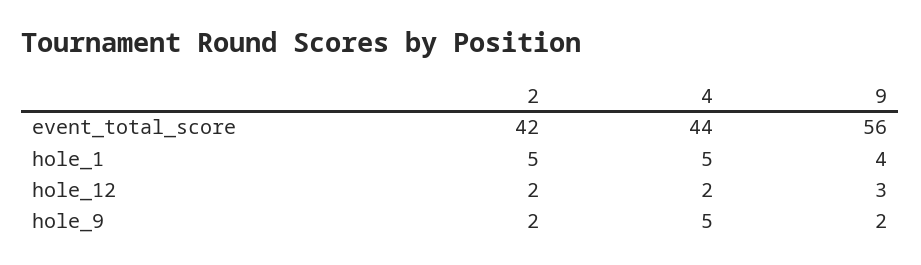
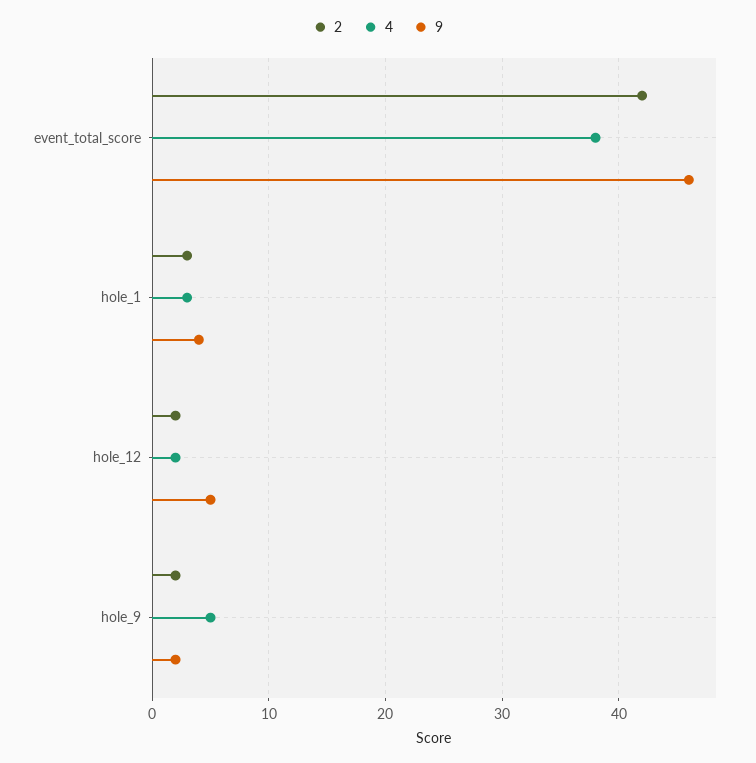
  {
    "2": {
      "event_total_score": 42,
-     "hole_1": 5,
+     "hole_1": 3,
      "hole_12": 2,
      "hole_9": 2
    },
    "4": {
-     "event_total_score": 44,
+     "event_total_score": 38,
-     "hole_1": 5,
+     "hole_1": 3,
      "hole_12": 2,
      "hole_9": 5
    },
    "9": {
-     "event_total_score": 56,
+     "event_total_score": 46,
      "hole_1": 4,
-     "hole_12": 3,
+     "hole_12": 5,
      "hole_9": 2
    }
  }

